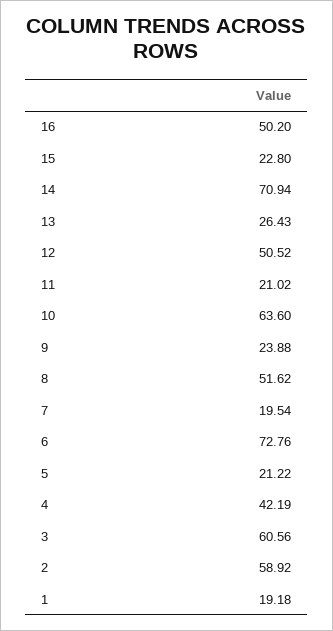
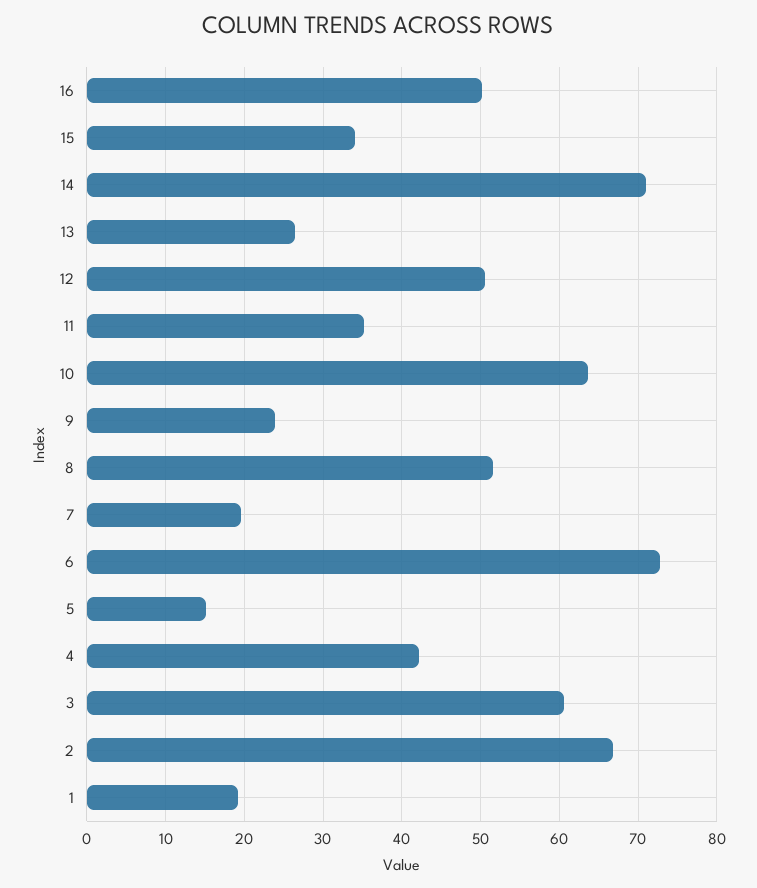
  {
    "16": 50.2,
-   "15": 22.8,
+   "15": 34,
    "14": 70.94,
    "13": 26.43,
    "12": 50.52,
-   "11": 21.02,
+   "11": 35,
    "10": 63.6,
    "9": 23.88,
    "8": 51.62,
    "7": 19.54,
    "6": 72.76,
-   "5": 21.22,
+   "5": 15,
    "4": 42.19,
    "3": 60.56,
-   "2": 58.92,
+   "2": 67,
    "1": 19.18
  }

